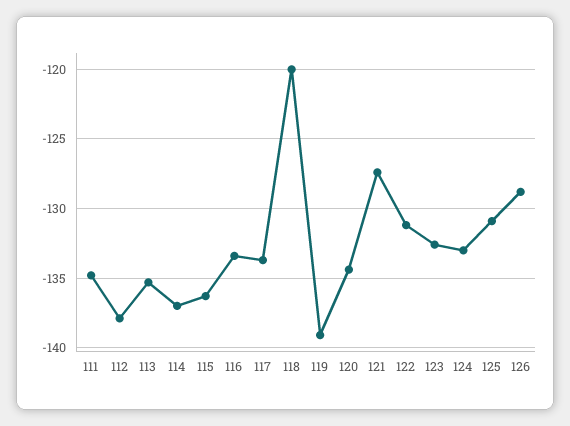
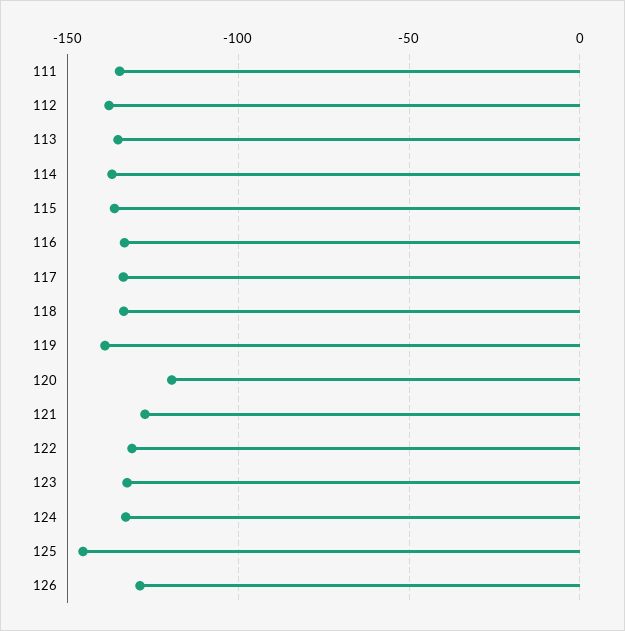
  {
    "111": -135,
    "112": -138,
    "113": -135.5,
    "114": -137,
    "115": -136.5,
    "116": -133.5,
    "117": -133.5,
-   "118": -120,
+   "118": -135,
    "119": -139,
-   "120": -134.5,
+   "120": -120,
    "121": -127.5,
    "122": -131,
    "123": -132.5,
    "124": -133,
-   "125": -131,
+   "125": -145,
    "126": -129
  }

